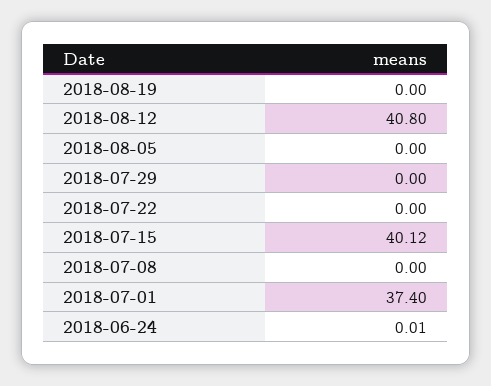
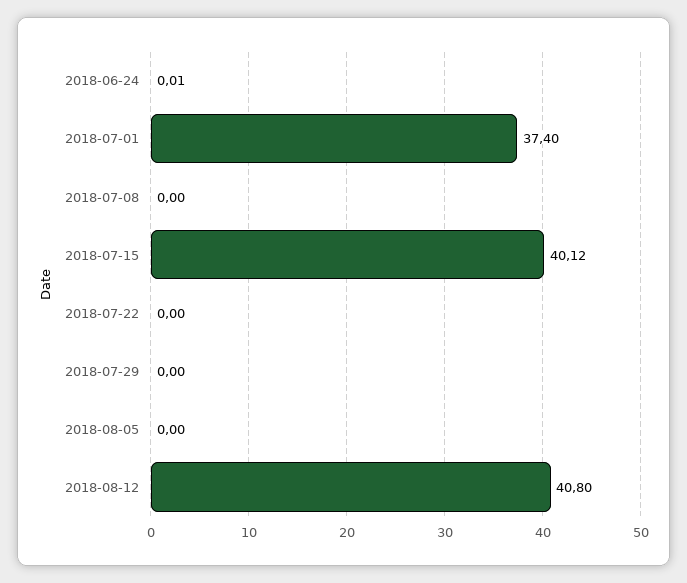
  {
-   "2018-08-19": 0,
    "2018-08-12": 40.8,
    "2018-08-05": 0,
    "2018-07-29": 0,
    "2018-07-22": 0,
    "2018-07-15": 40.12,
    "2018-07-08": 0,
    "2018-07-01": 37.4,
    "2018-06-24": 0.01
  }

